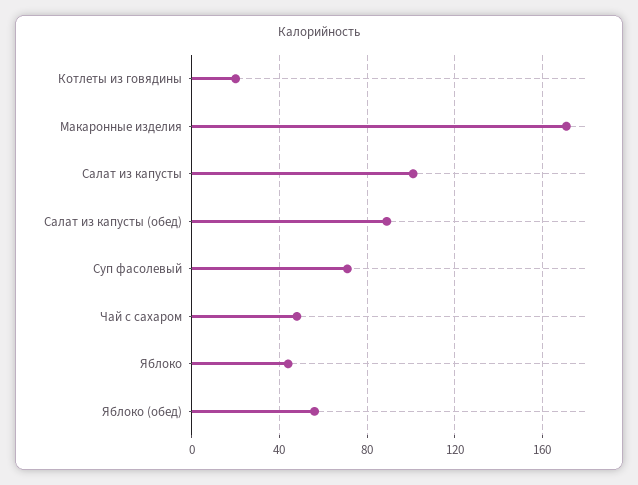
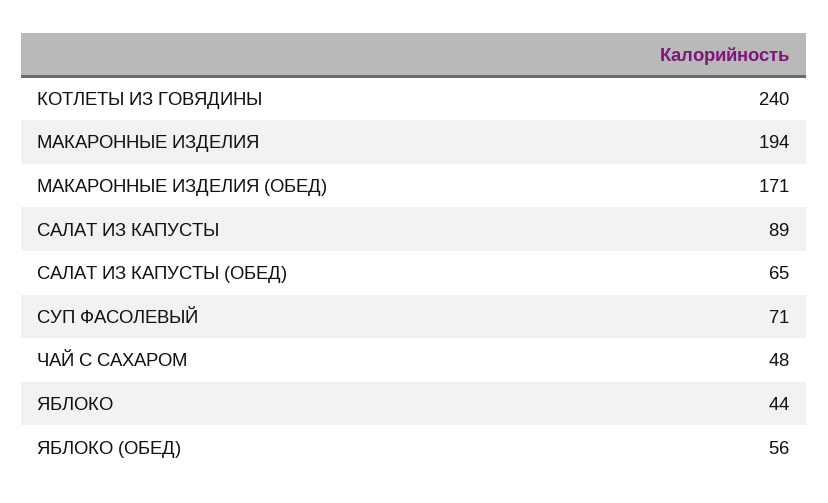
  {
-   "Котлеты из говядины": 20,
+   "Котлеты из говядины": 240,
-   "Макаронные изделия": 170,
+   "Макаронные изделия": 194,
-   "Салат из капусты": 100,
+   "Салат из капусты": 89,
-   "Салат из капусты (обед)": 90,
+   "Салат из капусты (обед)": 65,
    "Суп фасолевый": 71,
    "Чай с сахаром": 48,
    "Яблоко": 44,
-   "Яблоко (обед)": 56
+   "Яблоко (обед)": 56,
+   "МАКАРОННЫЕ ИЗДЕЛИЯ (ОБЕД)": 171
  }

